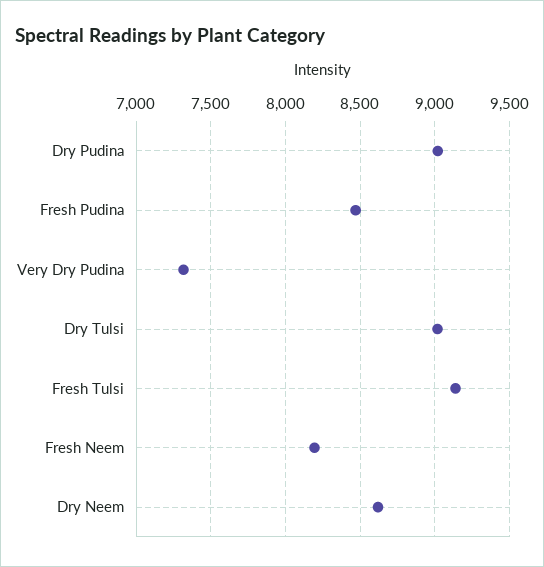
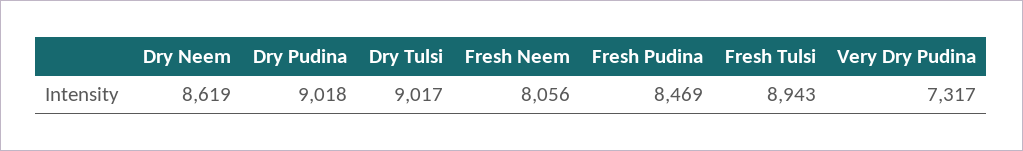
  {
    "Dry Pudina": 9018,
    "Fresh Pudina": 8469,
    "Very Dry Pudina": 7317,
    "Dry Tulsi": 9017,
-   "Fresh Tulsi": 9150,
+   "Fresh Tulsi": 8943,
-   "Fresh Neem": 8200,
+   "Fresh Neem": 8056,
    "Dry Neem": 8619
  }

